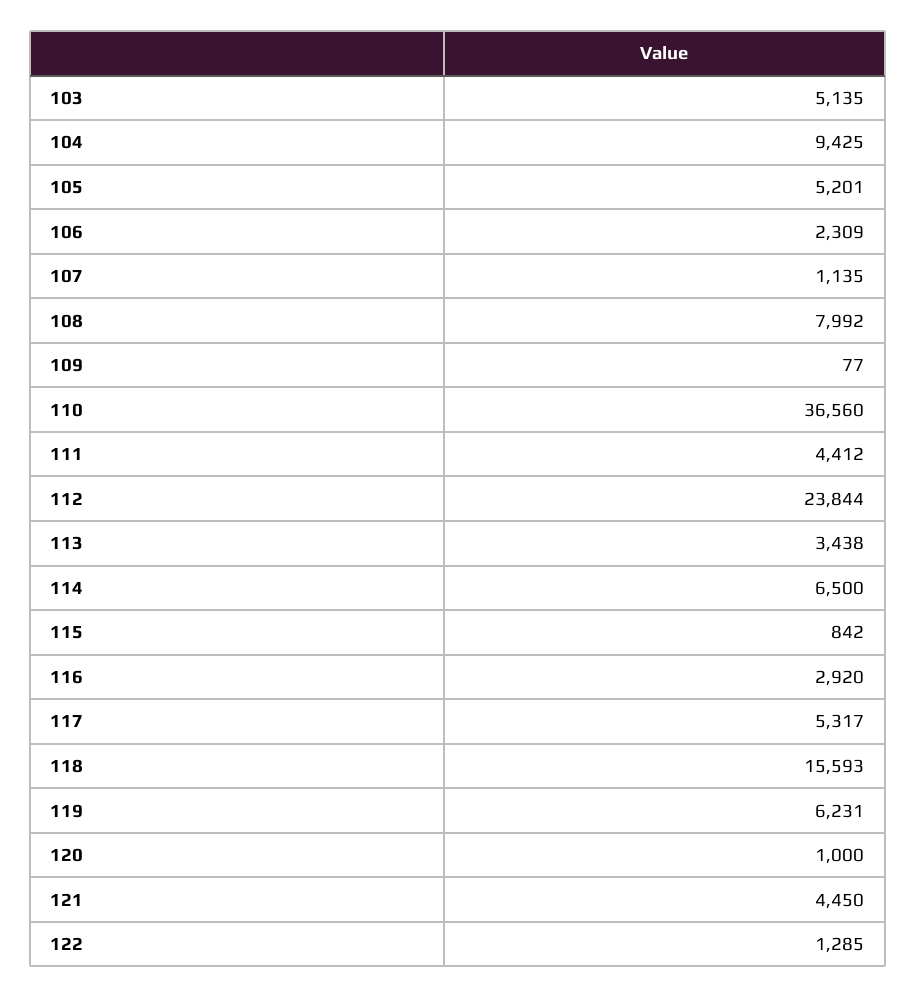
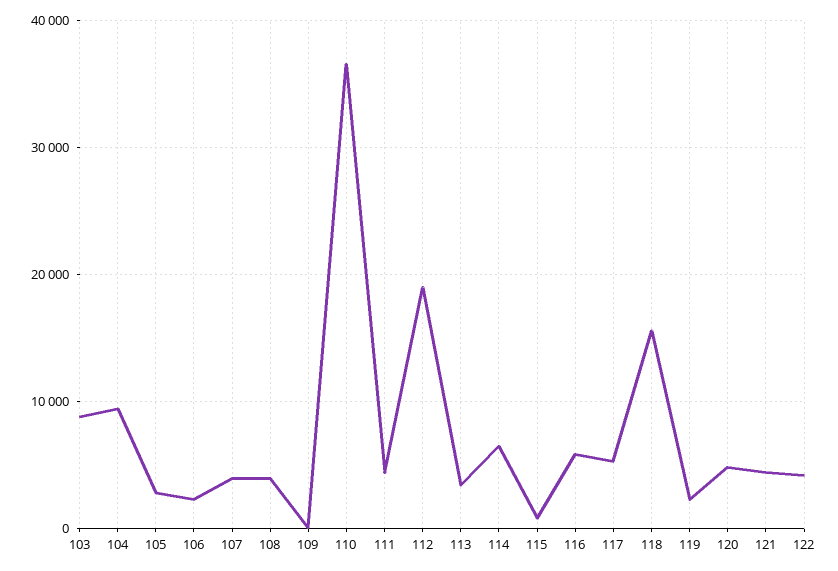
  {
-   "103": 5135,
+   "103": 9000,
    "104": 9425,
-   "105": 5201,
+   "105": 3000,
    "106": 2309,
-   "107": 1135,
+   "107": 4000,
-   "108": 7992,
+   "108": 4000,
    "109": 77,
    "110": 36560,
    "111": 4412,
-   "112": 23844,
+   "112": 19000,
    "113": 3438,
    "114": 6500,
    "115": 842,
-   "116": 2920,
+   "116": 6000,
    "117": 5317,
    "118": 15593,
-   "119": 6231,
+   "119": 2000,
-   "120": 1000,
+   "120": 5000,
    "121": 4450,
-   "122": 1285
+   "122": 4000
  }

